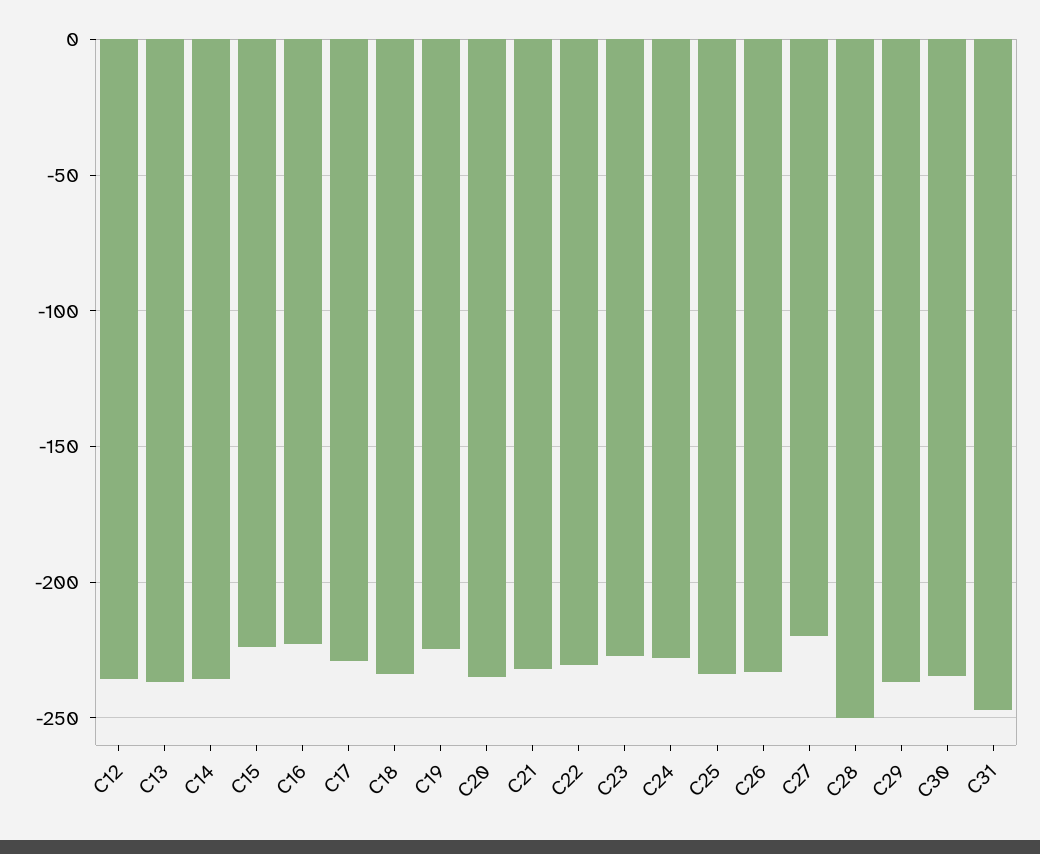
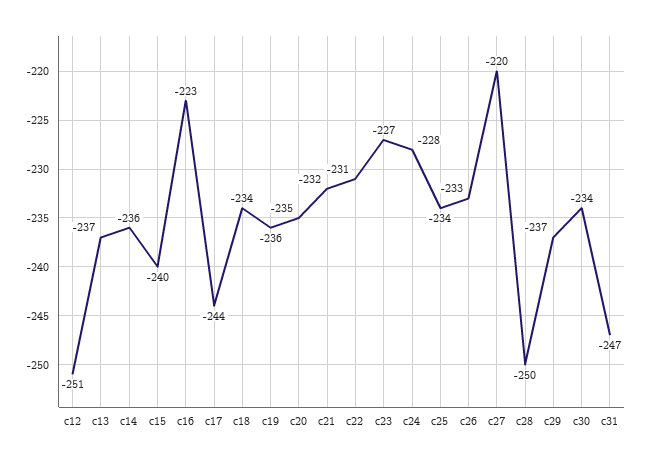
  {
-   "C12": -235,
+   "C12": -251,
    "C13": -237,
    "C14": -236,
-   "C15": -225,
+   "C15": -240,
    "C16": -223,
-   "C17": -230,
+   "C17": -244,
    "C18": -234,
-   "C19": -225,
+   "C19": -236,
    "C20": -235,
    "C21": -232,
    "C22": -231,
    "C23": -227,
    "C24": -228,
    "C25": -234,
    "C26": -233,
    "C27": -220,
    "C28": -250,
    "C29": -237,
    "C30": -234,
    "C31": -247
  }

